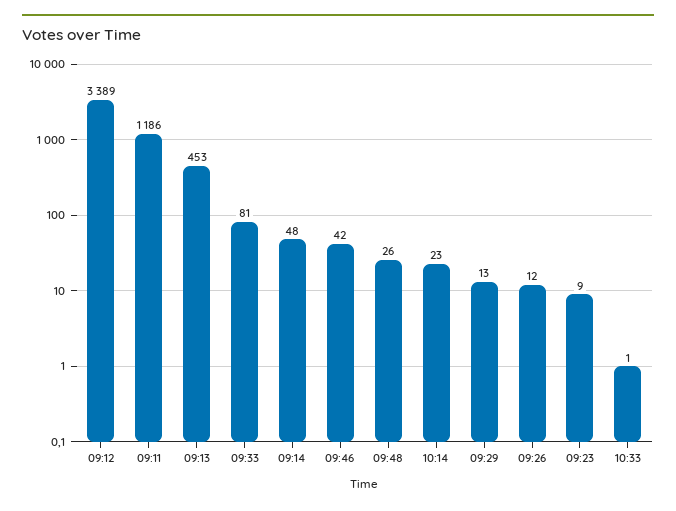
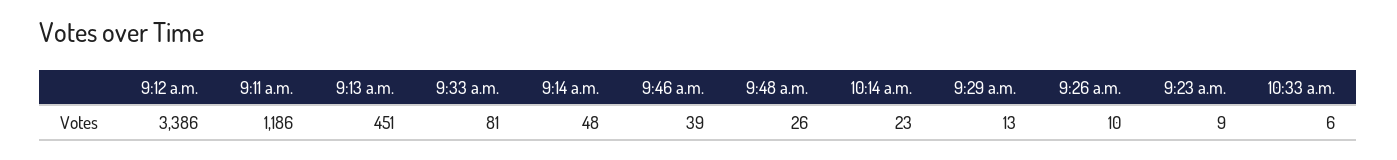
  {
-   "09:12": 3389,
+   "09:12": 3386,
    "09:11": 1186,
-   "09:13": 453,
+   "09:13": 451,
    "09:33": 81,
    "09:14": 48,
-   "09:46": 42,
+   "09:46": 39,
    "09:48": 26,
    "10:14": 23,
    "09:29": 13,
-   "09:26": 12,
+   "09:26": 10,
    "09:23": 9,
-   "10:33": 1
+   "10:33": 6
  }

